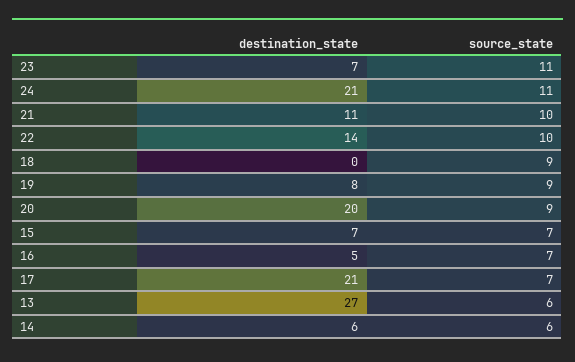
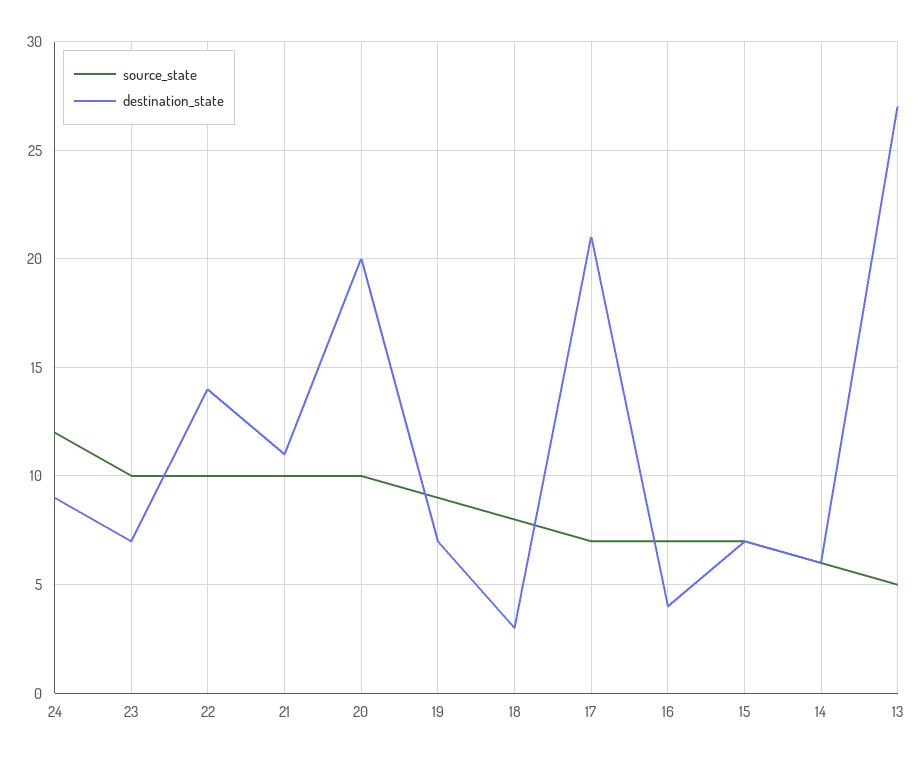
  {
    "destination_state": {
      "23": 7,
-     "24": 21,
+     "24": 9,
      "21": 11,
      "22": 14,
-     "18": 0,
+     "18": 3,
-     "19": 8,
+     "19": 7,
      "20": 20,
      "15": 7,
-     "16": 5,
+     "16": 4,
      "17": 21,
      "13": 27,
      "14": 6
    },
    "source_state": {
-     "23": 11,
+     "23": 10,
-     "24": 11,
+     "24": 12,
      "21": 10,
      "22": 10,
-     "18": 9,
+     "18": 8,
      "19": 9,
-     "20": 9,
+     "20": 10,
      "15": 7,
      "16": 7,
      "17": 7,
-     "13": 6,
+     "13": 5,
      "14": 6
    }
  }

